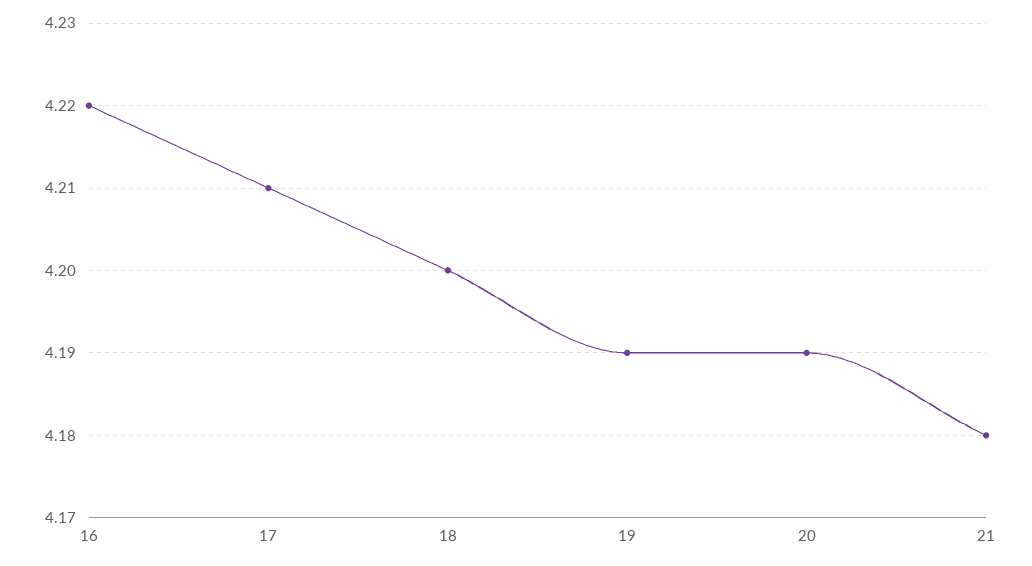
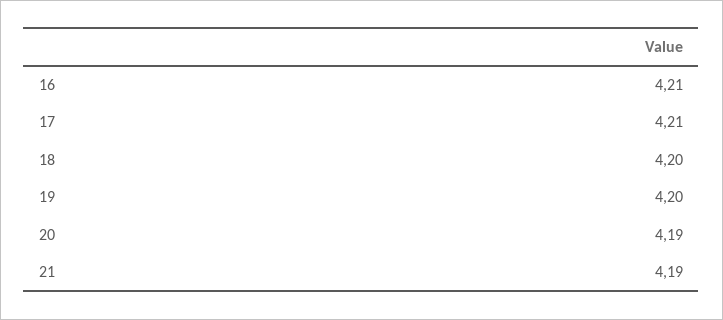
  {
-   "16": 4.22,
+   "16": 4.21,
    "17": 4.21,
    "18": 4.2,
-   "19": 4.19,
+   "19": 4.2,
    "20": 4.19,
-   "21": 4.18
+   "21": 4.19
  }

